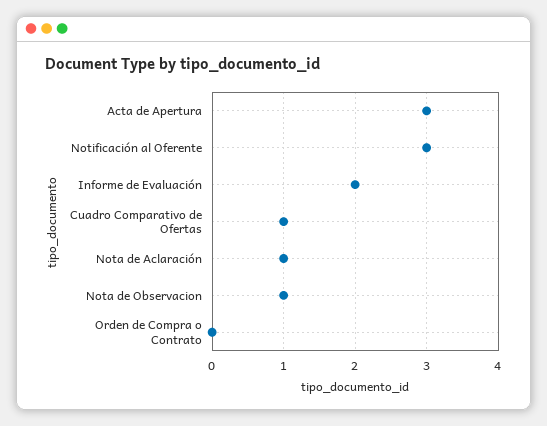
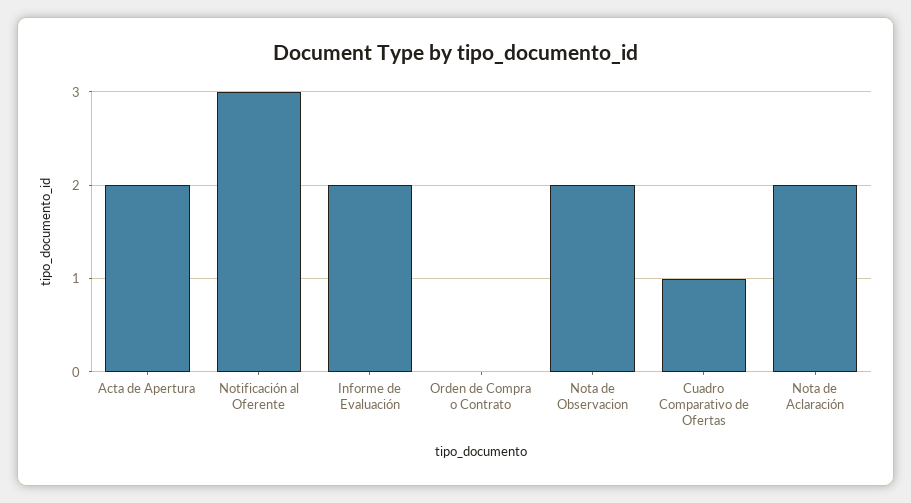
  {
-   "Acta de Apertura": 3,
+   "Acta de Apertura": 2,
    "Notificación al Oferente": 3,
    "Informe de Evaluación": 2,
    "Cuadro Comparativo de Ofertas": 1,
-   "Nota de Aclaración": 1,
+   "Nota de Aclaración": 2,
-   "Nota de Observacion": 1,
+   "Nota de Observacion": 2,
    "Orden de Compra o Contrato": 0
  }

